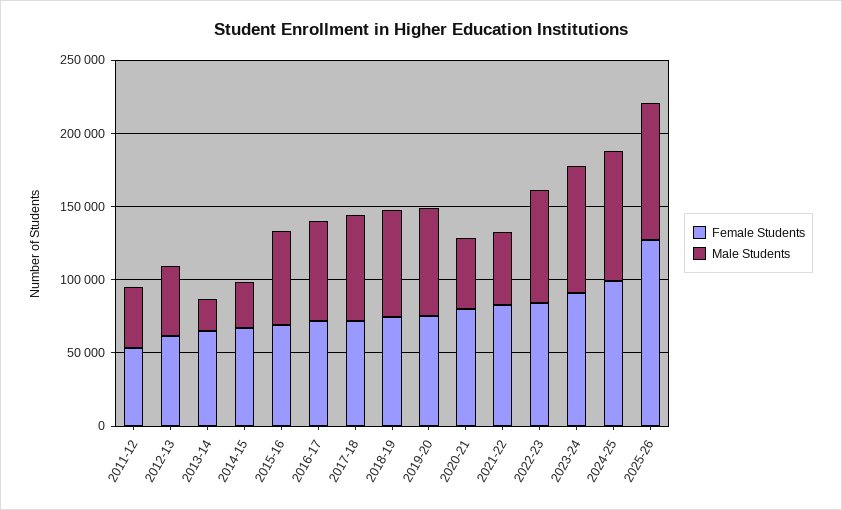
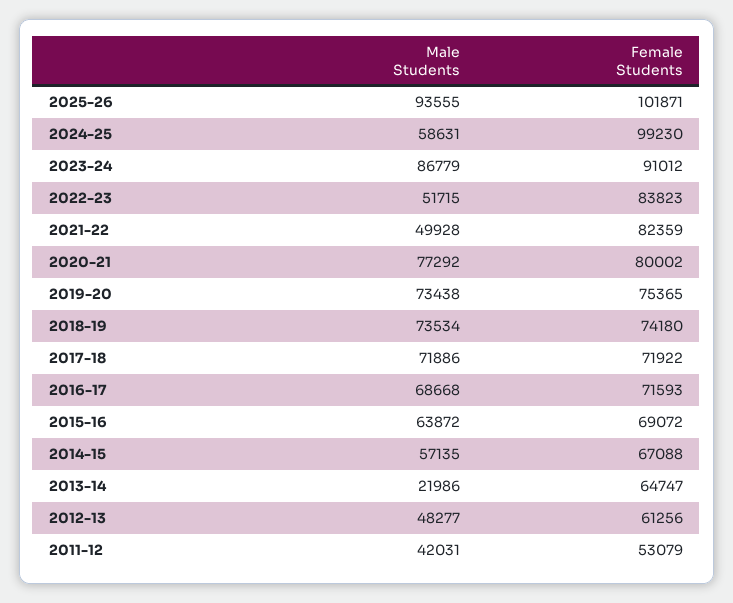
  {
    "Female Students": {
      "2011-12": 53079,
      "2012-13": 61256,
      "2013-14": 64747,
      "2014-15": 67088,
      "2015-16": 69072,
      "2016-17": 71593,
      "2017-18": 71922,
      "2018-19": 74180,
      "2019-20": 75365,
      "2020-21": 80002,
      "2021-22": 82359,
      "2022-23": 83823,
      "2023-24": 91012,
      "2024-25": 99230,
-     "2025-26": 130000
+     "2025-26": 101871
    },
    "Male Students": {
      "2011-12": 42031,
      "2012-13": 48277,
      "2013-14": 21986,
-     "2014-15": 30000,
+     "2014-15": 57135,
      "2015-16": 63872,
      "2016-17": 68668,
      "2017-18": 71886,
      "2018-19": 73534,
      "2019-20": 73438,
-     "2020-21": 50000,
+     "2020-21": 77292,
      "2021-22": 49928,
-     "2022-23": 80000,
+     "2022-23": 51715,
      "2023-24": 86779,
-     "2024-25": 90000,
+     "2024-25": 58631,
      "2025-26": 93555
    }
  }

